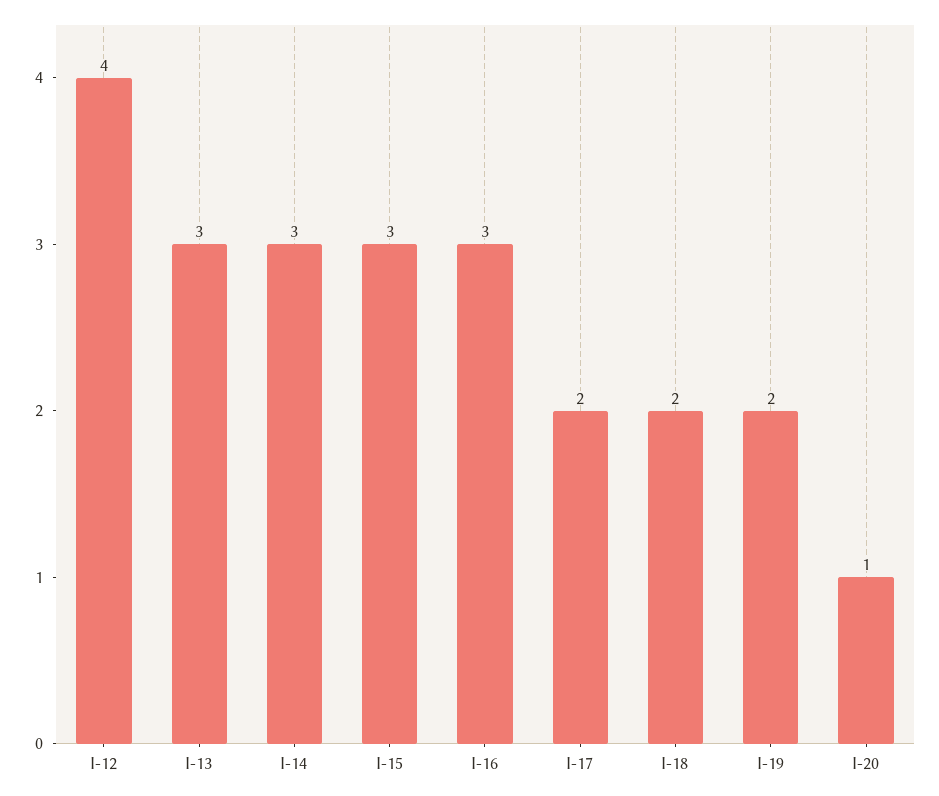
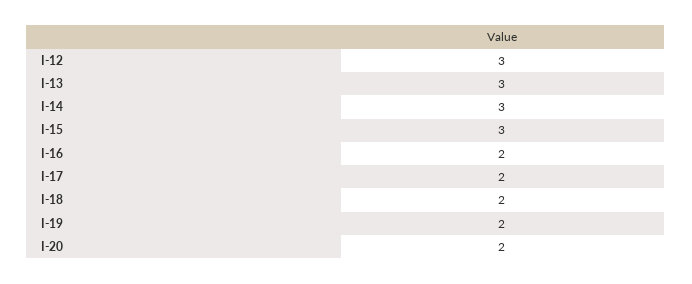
  {
-   "I-12": 4,
+   "I-12": 3,
    "I-13": 3,
    "I-14": 3,
    "I-15": 3,
-   "I-16": 3,
+   "I-16": 2,
    "I-17": 2,
    "I-18": 2,
    "I-19": 2,
-   "I-20": 1
+   "I-20": 2
  }

